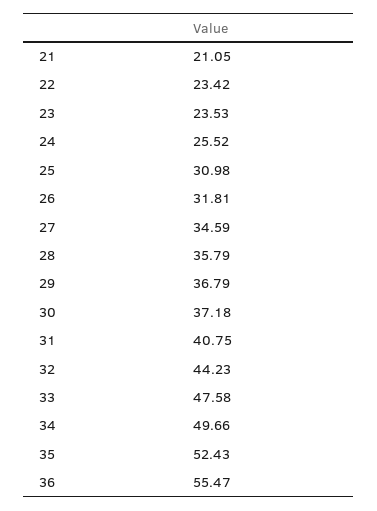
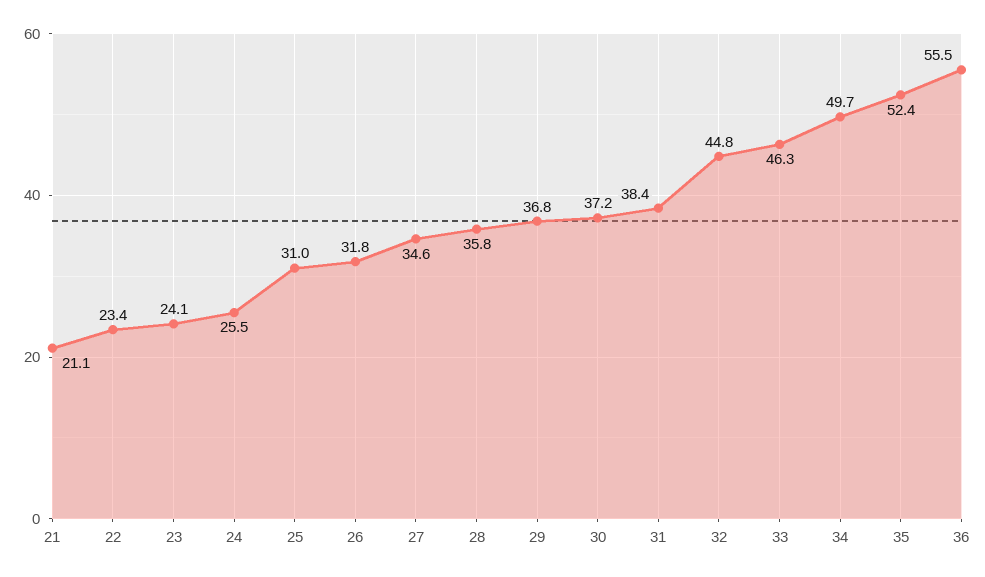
  {
    "21": 21.05,
    "22": 23.42,
-   "23": 23.53,
+   "23": 24.1,
    "24": 25.52,
    "25": 30.98,
    "26": 31.81,
    "27": 34.59,
    "28": 35.79,
    "29": 36.79,
    "30": 37.18,
-   "31": 40.75,
+   "31": 38.4,
-   "32": 44.23,
+   "32": 44.8,
-   "33": 47.58,
+   "33": 46.3,
    "34": 49.66,
    "35": 52.43,
    "36": 55.47
  }

